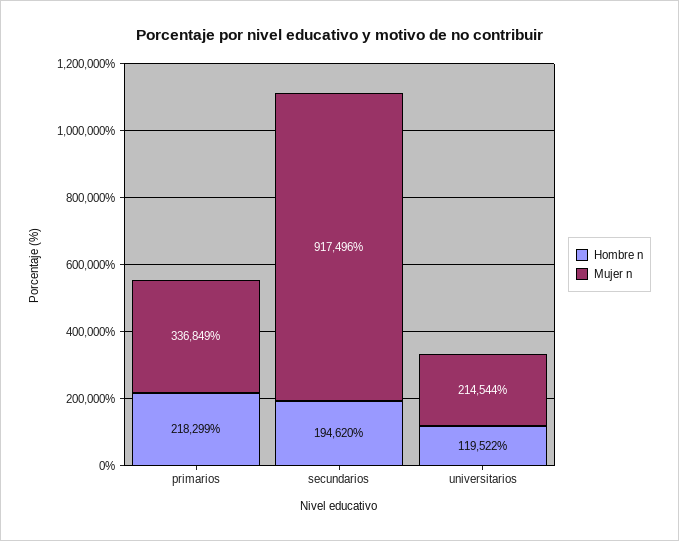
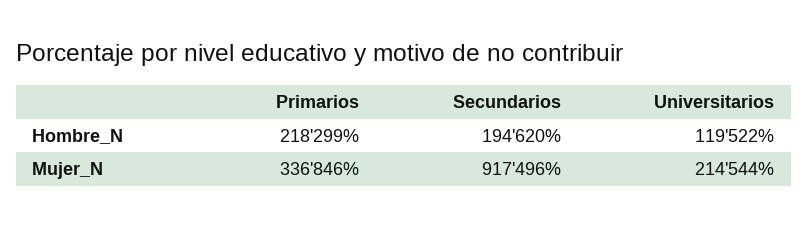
  {
    "Hombre n": {
      "primarios": 218299,
      "secundarios": 194620,
      "universitarios": 119522
    },
    "Mujer n": {
-     "primarios": 336849,
+     "primarios": 336846,
      "secundarios": 917496,
      "universitarios": 214544
    }
  }

